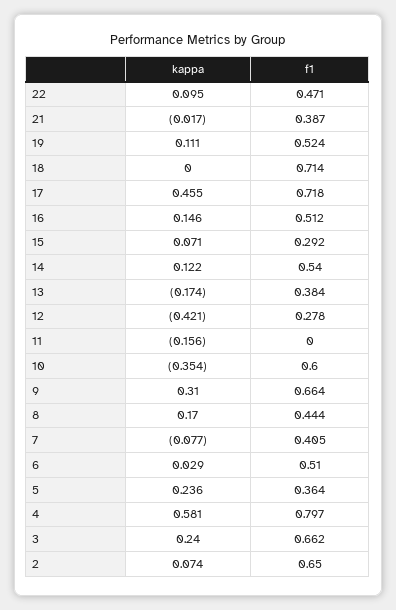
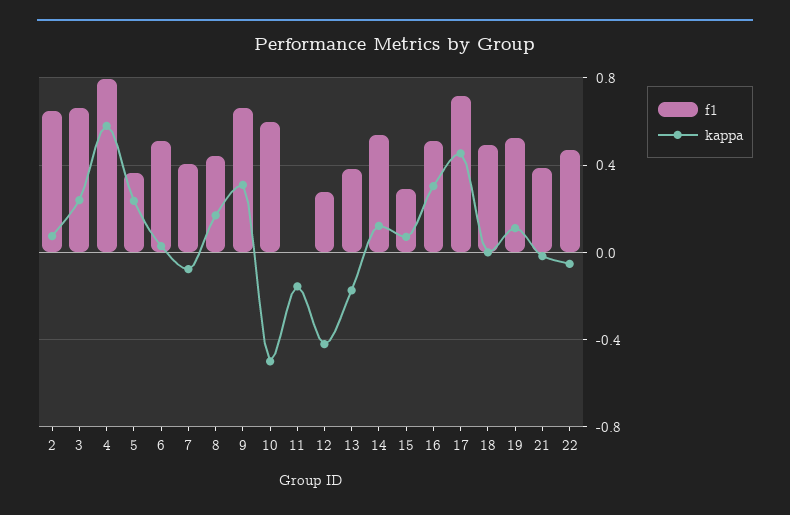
  {
    "kappa": {
-     "22": 0.095,
+     "22": -0.05,
      "21": -0.017,
      "19": 0.111,
      "18": 0,
      "17": 0.455,
-     "16": 0.146,
+     "16": 0.3,
      "15": 0.071,
      "14": 0.122,
      "13": -0.174,
      "12": -0.421,
      "11": -0.156,
-     "10": -0.354,
+     "10": -0.5,
      "9": 0.31,
      "8": 0.17,
      "7": -0.077,
      "6": 0.029,
      "5": 0.236,
      "4": 0.581,
      "3": 0.24,
      "2": 0.074
    },
    "f1": {
      "22": 0.471,
      "21": 0.387,
      "19": 0.524,
-     "18": 0.714,
+     "18": 0.5,
      "17": 0.718,
      "16": 0.512,
      "15": 0.292,
      "14": 0.54,
      "13": 0.384,
      "12": 0.278,
      "11": 0,
      "10": 0.6,
      "9": 0.664,
      "8": 0.444,
      "7": 0.405,
      "6": 0.51,
      "5": 0.364,
      "4": 0.797,
      "3": 0.662,
      "2": 0.65
    }
  }

